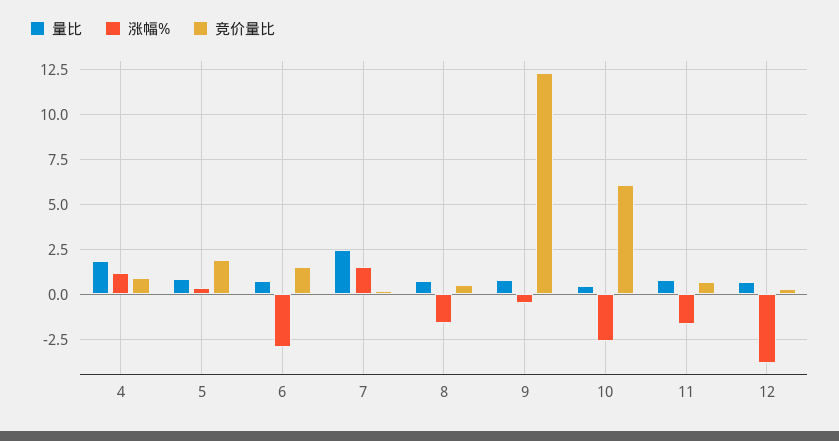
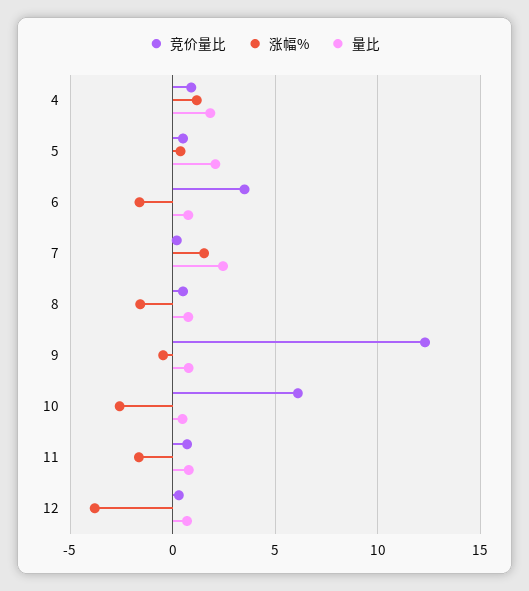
  {
    "量比": {
      "4": 2,
-     "5": 1,
+     "5": 2,
      "6": 1,
      "7": 2.5,
      "8": 1,
      "9": 1,
      "10": 0.5,
      "11": 1,
      "12": 0.5
    },
    "涨幅%": {
      "4": 1,
      "5": 0.5,
-     "6": -3,
+     "6": -1.5,
      "7": 1.5,
      "8": -1.5,
      "9": -0.5,
      "10": -2.5,
      "11": -1.5,
      "12": -4
    },
    "竞价量比": {
      "4": 1,
-     "5": 2,
+     "5": 0.5,
-     "6": 1.5,
+     "6": 3.5,
      "7": 0,
      "8": 0.5,
      "9": 12.5,
      "10": 6,
      "11": 0.5,
      "12": 0.5
    }
  }

